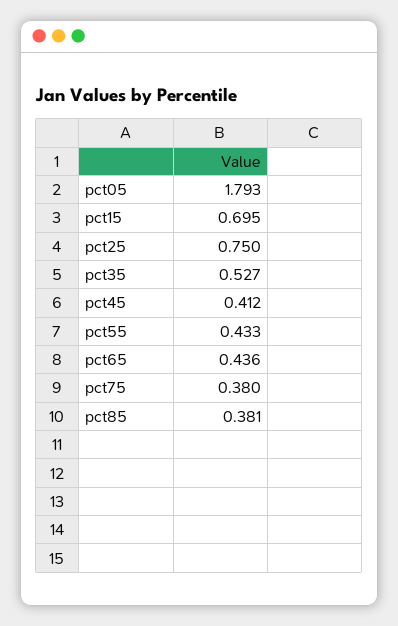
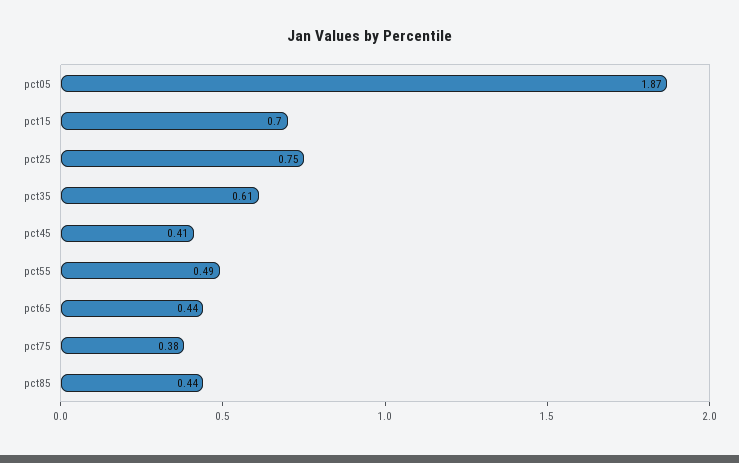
  {
-   "pct05": 1.793,
+   "pct05": 1.87,
    "pct15": 0.695,
    "pct25": 0.75,
-   "pct35": 0.527,
+   "pct35": 0.61,
    "pct45": 0.412,
-   "pct55": 0.433,
+   "pct55": 0.49,
    "pct65": 0.436,
    "pct75": 0.38,
-   "pct85": 0.381
+   "pct85": 0.44
  }

